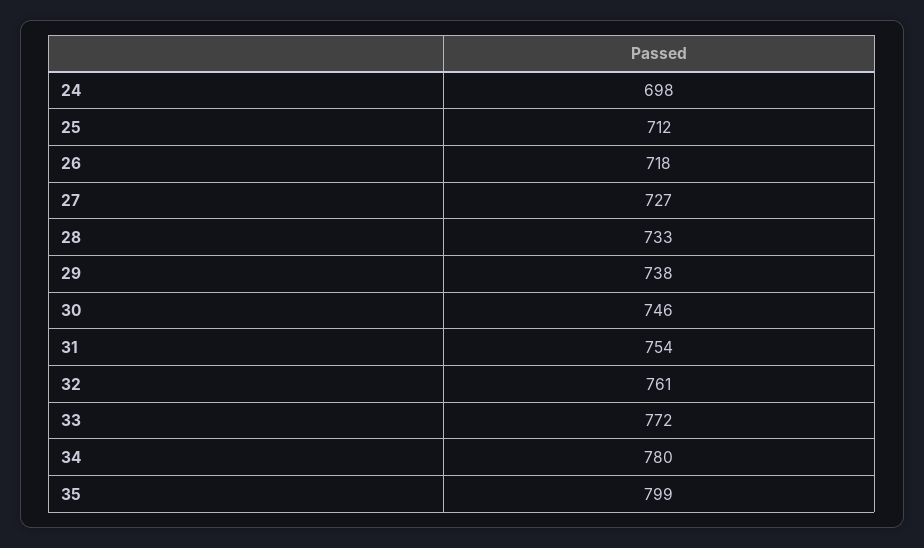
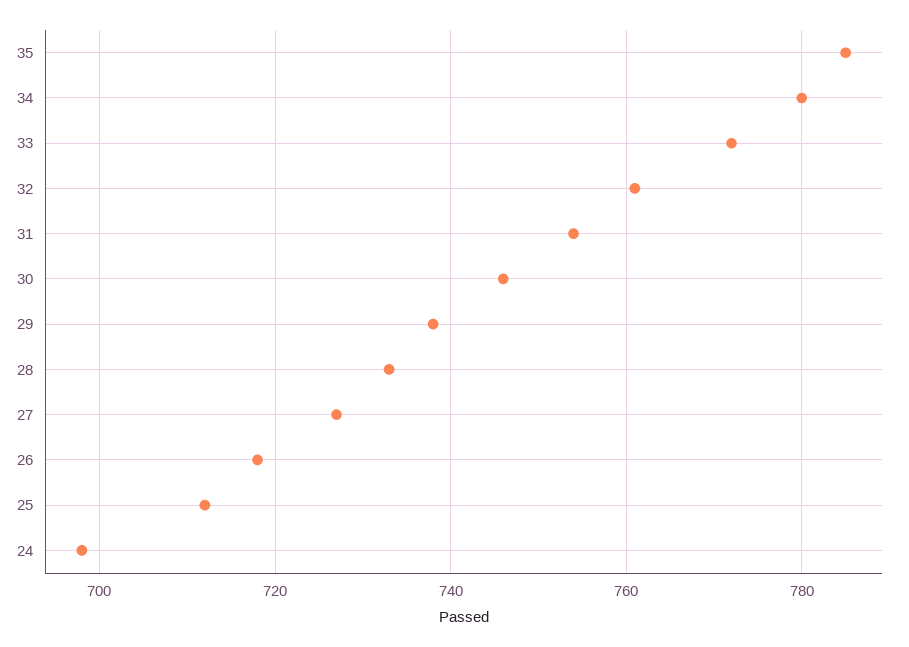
  {
    "24": 698,
    "25": 712,
    "26": 718,
    "27": 727,
    "28": 733,
    "29": 738,
    "30": 746,
    "31": 754,
    "32": 761,
    "33": 772,
    "34": 780,
-   "35": 799
+   "35": 785
  }

